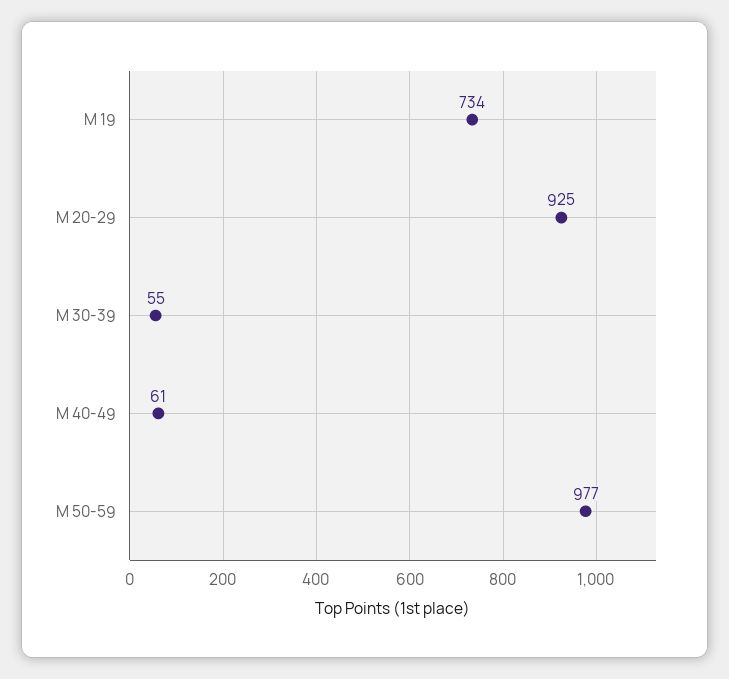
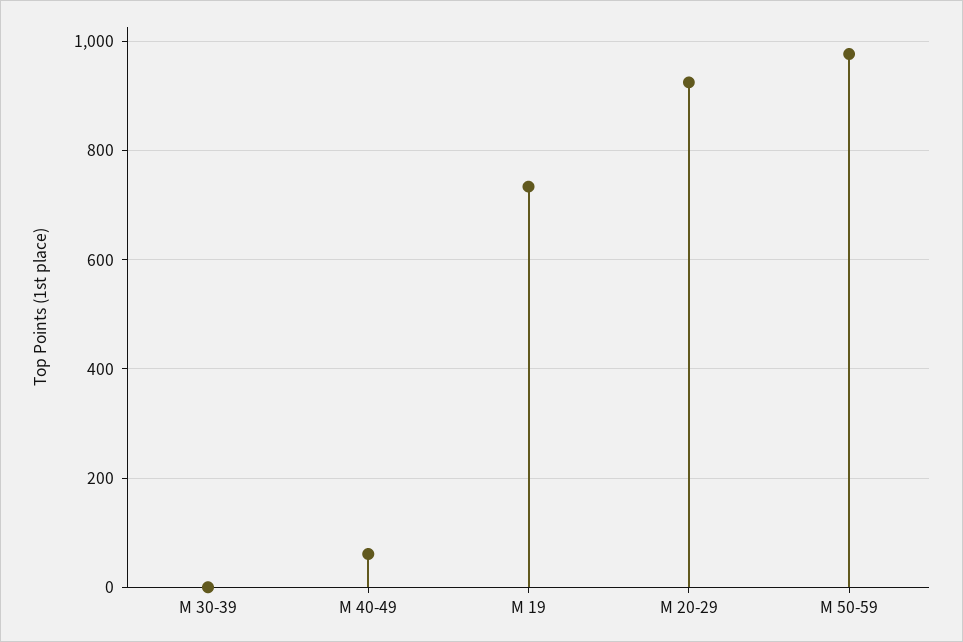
  {
    "M 19": 734,
    "M 20-29": 925,
-   "M 30-39": 55,
+   "M 30-39": 0,
    "M 40-49": 61,
    "M 50-59": 977
  }

